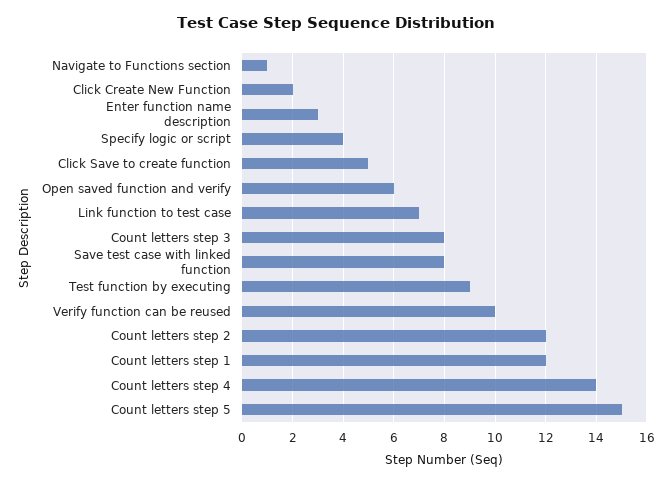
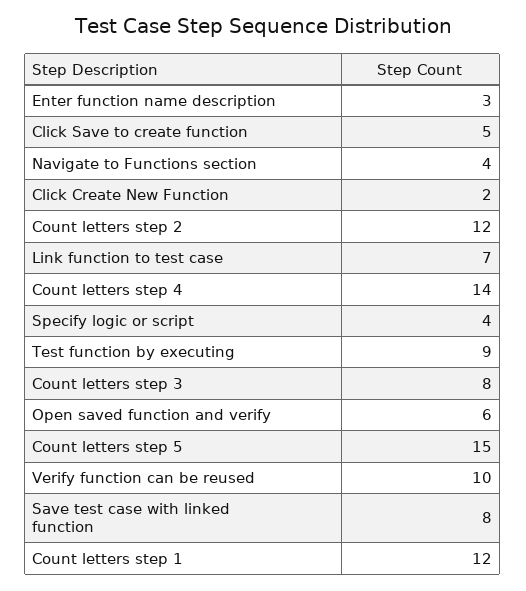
  {
-   "Navigate to Functions section": 1,
+   "Navigate to Functions section": 4,
    "Click Create New Function": 2,
    "Enter function name description": 3,
    "Specify logic or script": 4,
    "Click Save to create function": 5,
    "Open saved function and verify": 6,
    "Link function to test case": 7,
    "Count letters step 3": 8,
    "Save test case with linked function": 8,
    "Test function by executing": 9,
    "Verify function can be reused": 10,
    "Count letters step 2": 12,
    "Count letters step 1": 12,
    "Count letters step 4": 14,
    "Count letters step 5": 15
  }

